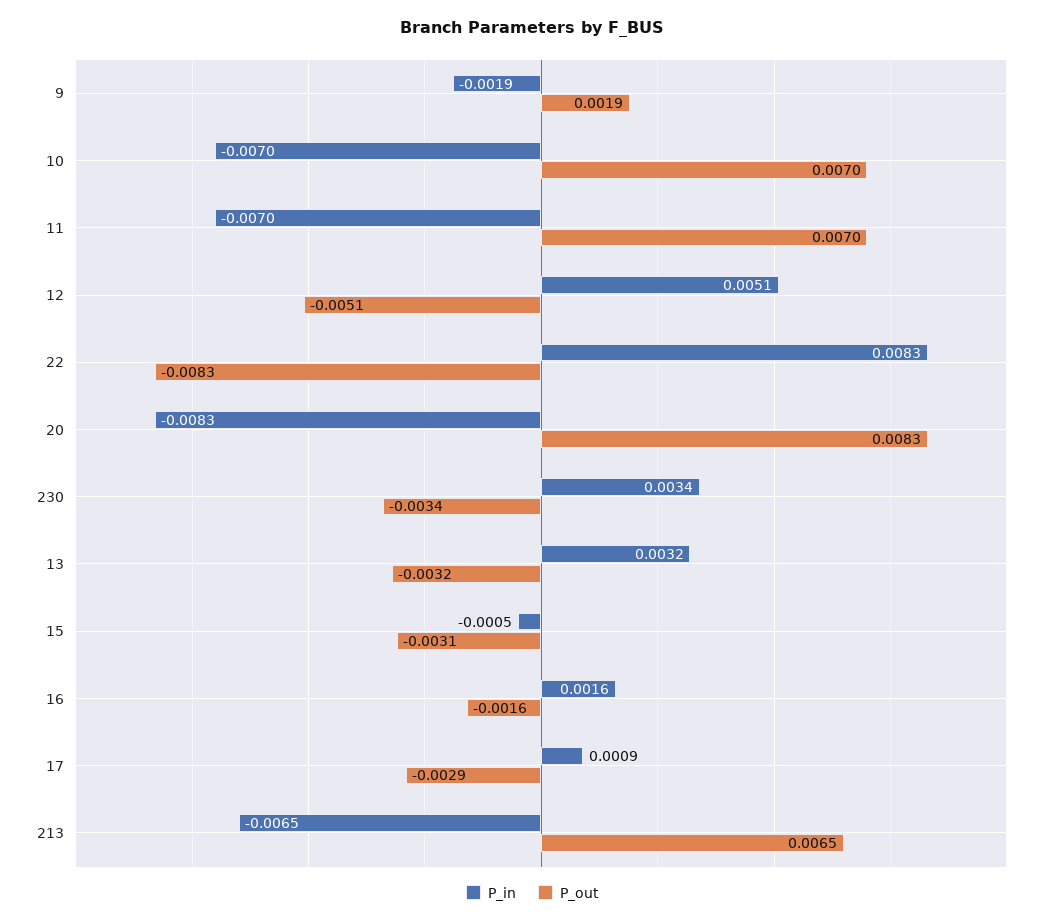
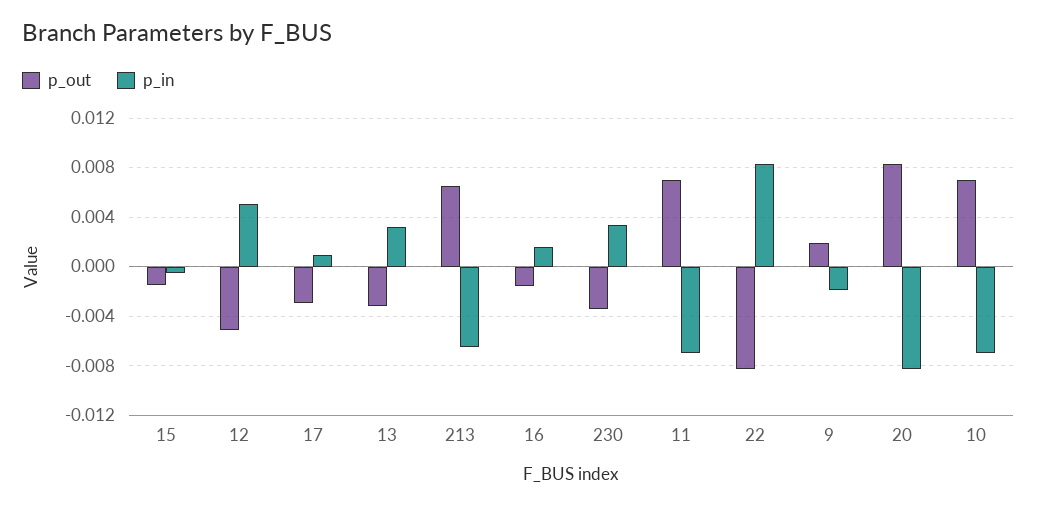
  {
    "P_in": {
      "9": -0.0019,
      "10": -0.007,
      "11": -0.007,
      "12": 0.0051,
      "22": 0.0083,
      "20": -0.0083,
      "230": 0.0034,
      "13": 0.0032,
      "15": -0.0005,
      "16": 0.0016,
      "17": 0.0009,
      "213": -0.0065
    },
    "P_out": {
      "9": 0.0019,
      "10": 0.007,
      "11": 0.007,
      "12": -0.0051,
      "22": -0.0083,
      "20": 0.0083,
      "230": -0.0034,
      "13": -0.0032,
-     "15": -0.0031,
+     "15": -0.0015,
      "16": -0.0016,
      "17": -0.0029,
      "213": 0.0065
    }
  }

